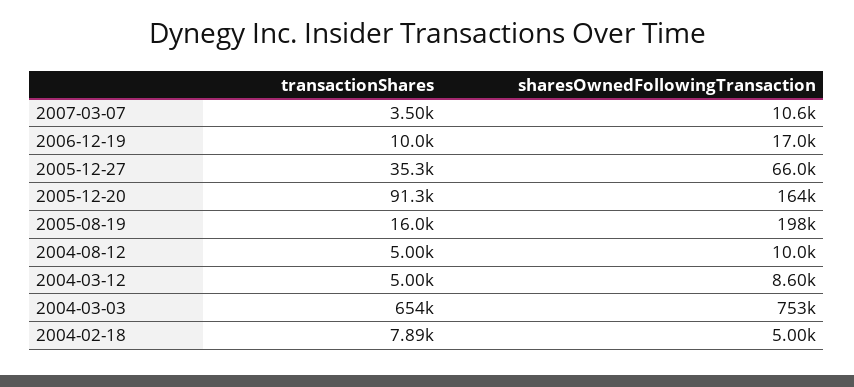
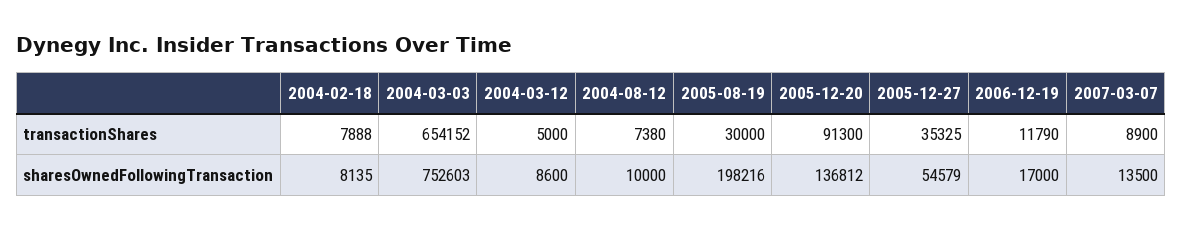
  {
    "transactionShares": {
-     "2007-03-07": 3500,
+     "2007-03-07": 8900,
-     "2006-12-19": 10000,
+     "2006-12-19": 11790,
      "2005-12-27": 35325,
      "2005-12-20": 91300,
-     "2005-08-19": 16000,
+     "2005-08-19": 30000,
-     "2004-08-12": 5000,
+     "2004-08-12": 7380,
      "2004-03-12": 5000,
      "2004-03-03": 654152,
      "2004-02-18": 7888
    },
    "sharesOwnedFollowingTransaction": {
-     "2007-03-07": 10600,
+     "2007-03-07": 13500,
      "2006-12-19": 17000,
-     "2005-12-27": 66000,
+     "2005-12-27": 54579,
-     "2005-12-20": 164000,
+     "2005-12-20": 136812,
      "2005-08-19": 198216,
      "2004-08-12": 10000,
      "2004-03-12": 8600,
      "2004-03-03": 752603,
-     "2004-02-18": 5000
+     "2004-02-18": 8135
    }
  }

